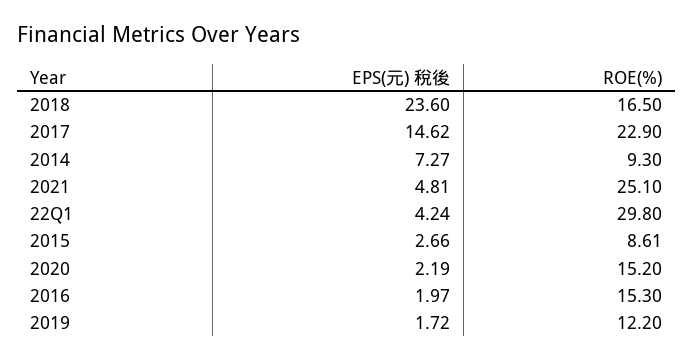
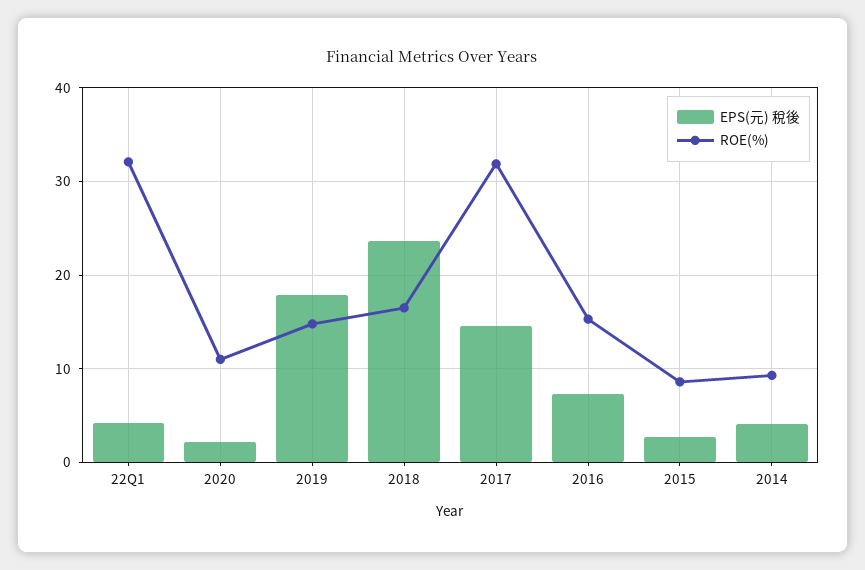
  {
    "EPS(元) 稅後": {
      "2018": 23.6,
      "2017": 14.62,
-     "2014": 7.27,
+     "2014": 4,
-     "2021": 4.81,
      "22Q1": 4.24,
      "2015": 2.66,
      "2020": 2.19,
-     "2016": 1.97,
+     "2016": 7,
-     "2019": 1.72
+     "2019": 18
    },
    "ROE(%)": {
      "2018": 16.5,
-     "2017": 22.9,
+     "2017": 32,
      "2014": 9.3,
-     "2021": 25.1,
-     "22Q1": 29.8,
+     "22Q1": 32,
      "2015": 8.61,
-     "2020": 15.2,
+     "2020": 11,
      "2016": 15.3,
-     "2019": 12.2
+     "2019": 15
    }
  }

